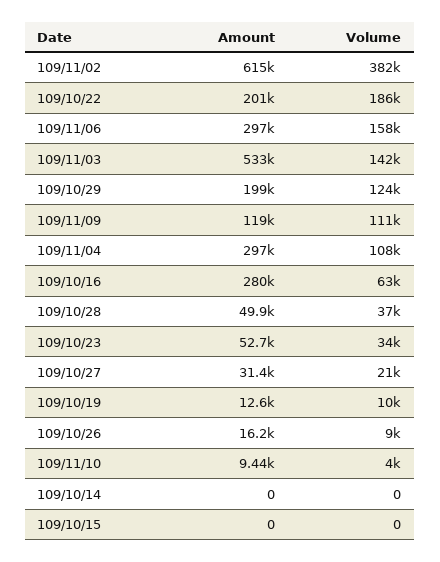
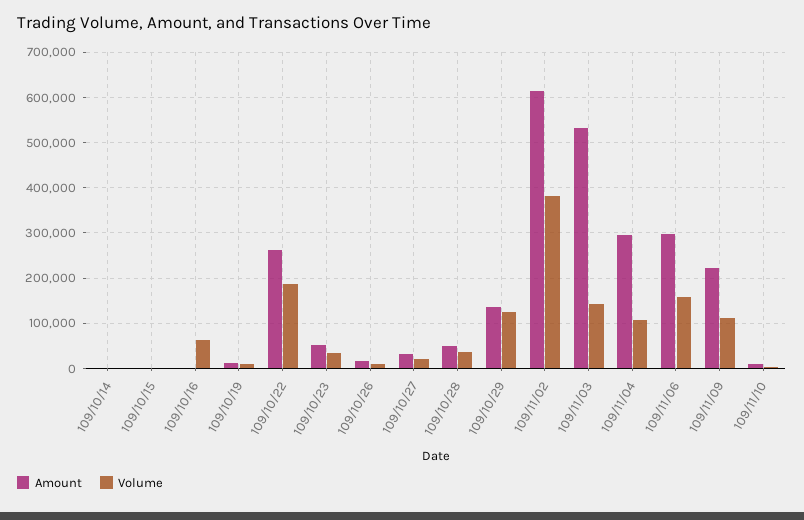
  {
    "Amount": {
      "109/11/02": 615000,
-     "109/10/22": 201000,
+     "109/10/22": 260000,
      "109/11/06": 297000,
      "109/11/03": 533000,
-     "109/10/29": 199000,
+     "109/10/29": 140000,
-     "109/11/09": 119000,
+     "109/11/09": 220000,
      "109/11/04": 297000,
-     "109/10/16": 280000,
+     "109/10/16": 0,
      "109/10/28": 49900,
      "109/10/23": 52700,
      "109/10/27": 31400,
      "109/10/19": 12600,
      "109/10/26": 16200,
      "109/11/10": 9440,
      "109/10/14": 0,
      "109/10/15": 0
    },
    "Volume": {
      "109/11/02": 382000,
      "109/10/22": 186000,
      "109/11/06": 158000,
      "109/11/03": 142000,
      "109/10/29": 124000,
      "109/11/09": 111000,
      "109/11/04": 108000,
      "109/10/16": 63000,
      "109/10/28": 37000,
      "109/10/23": 34000,
      "109/10/27": 21000,
      "109/10/19": 10000,
      "109/10/26": 9000,
      "109/11/10": 4000,
      "109/10/14": 0,
      "109/10/15": 0
    }
  }

